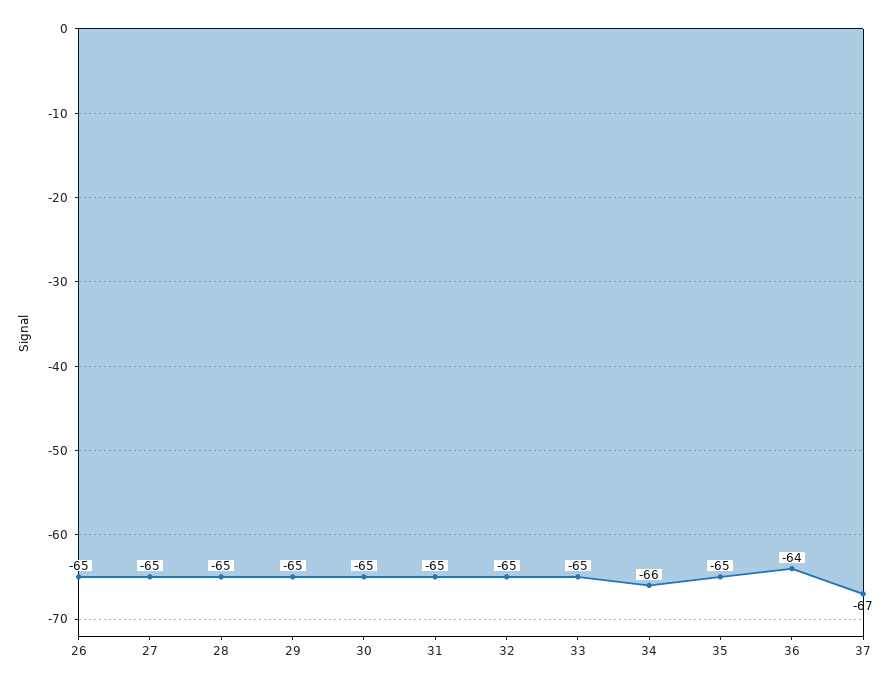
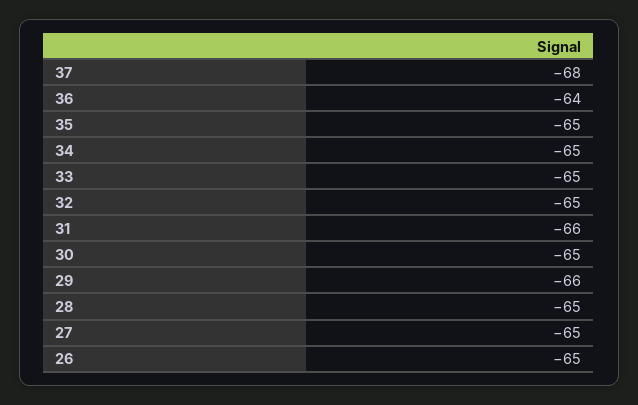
  {
    "26": -65,
    "27": -65,
    "28": -65,
-   "29": -65,
+   "29": -66,
    "30": -65,
-   "31": -65,
+   "31": -66,
    "32": -65,
    "33": -65,
-   "34": -66,
+   "34": -65,
    "35": -65,
    "36": -64,
-   "37": -67
+   "37": -68
  }

